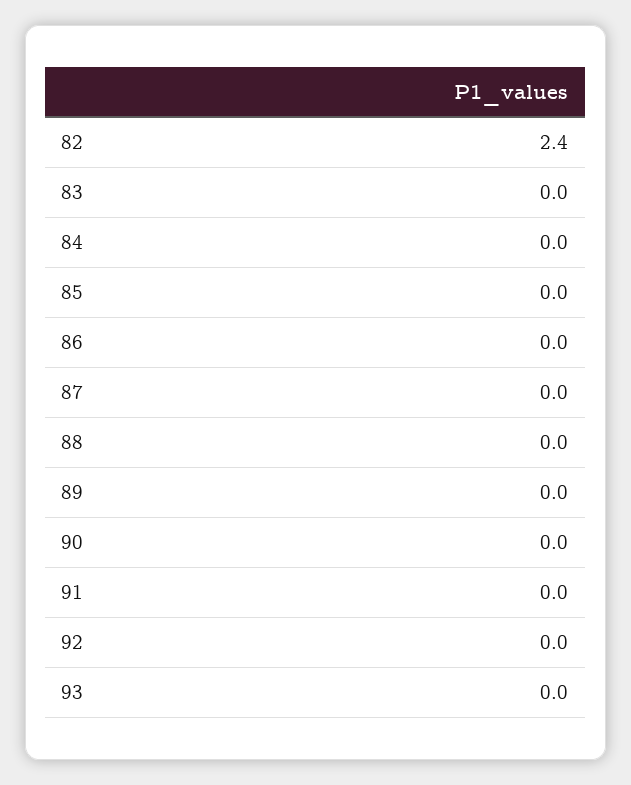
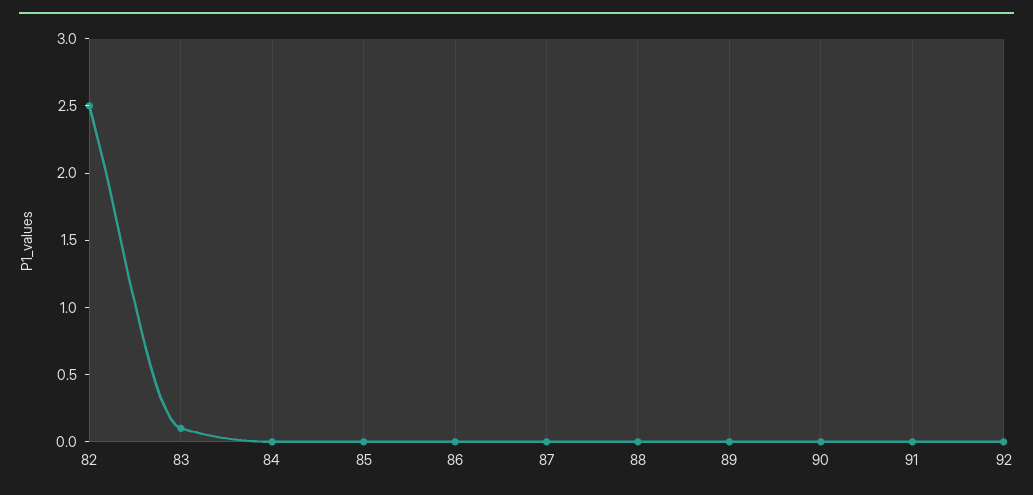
  {
-   "82": 2.4,
+   "82": 2.5,
-   "83": 0,
+   "83": 0.1,
    "84": 0,
    "85": 0,
    "86": 0,
    "87": 0,
    "88": 0,
    "89": 0,
    "90": 0,
    "91": 0,
-   "92": 0,
+   "92": 0
-   "93": 0
  }

